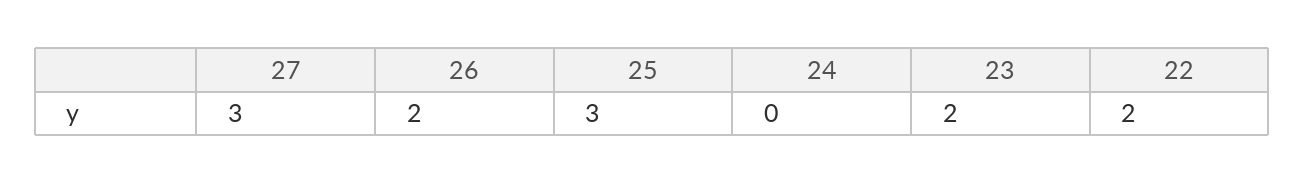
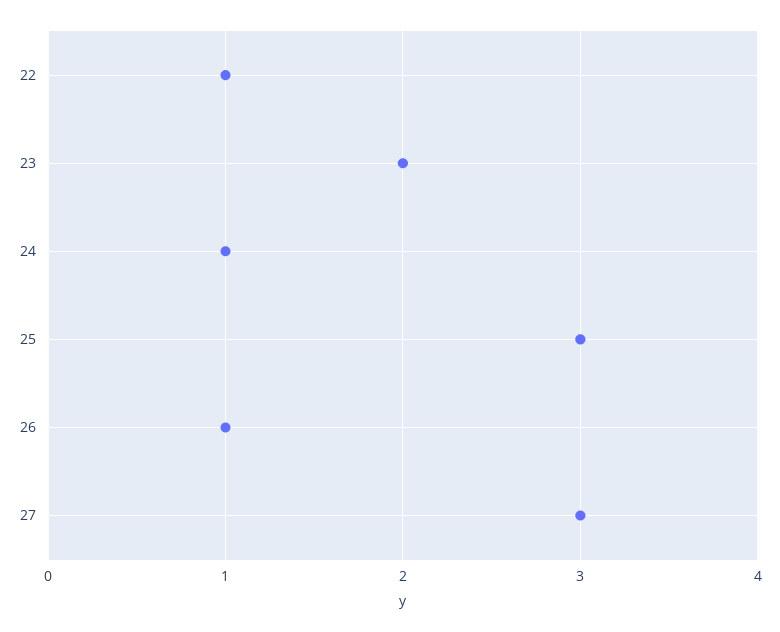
  {
    "27": 3,
-   "26": 2,
+   "26": 1,
    "25": 3,
-   "24": 0,
+   "24": 1,
    "23": 2,
-   "22": 2
+   "22": 1
  }

